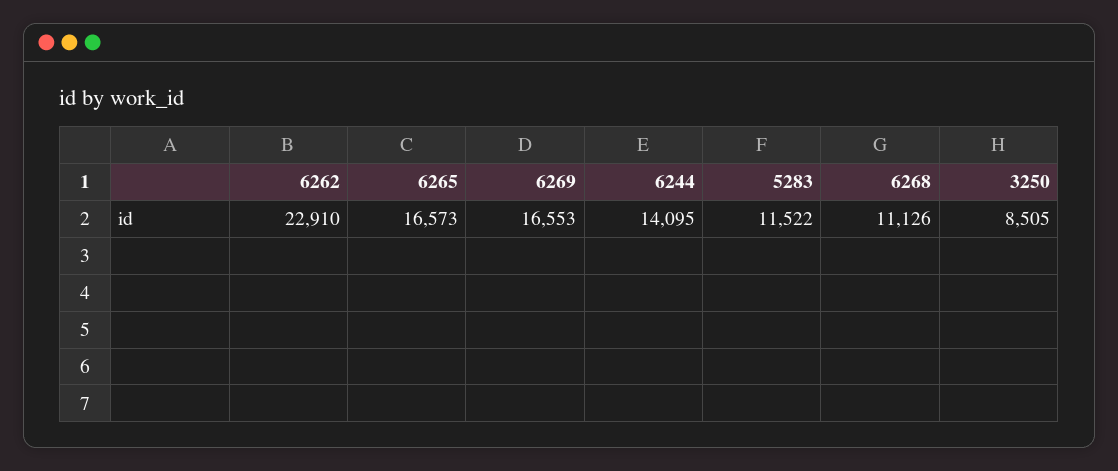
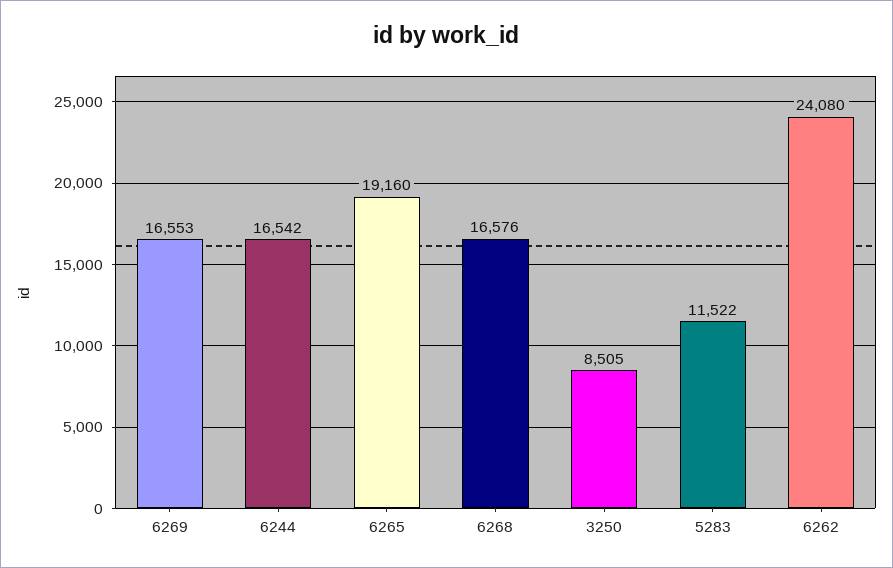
  {
-   "6262": 22910,
+   "6262": 24080,
-   "6265": 16573,
+   "6265": 19160,
    "6269": 16553,
-   "6244": 14095,
+   "6244": 16542,
    "5283": 11522,
-   "6268": 11126,
+   "6268": 16576,
    "3250": 8505
  }

